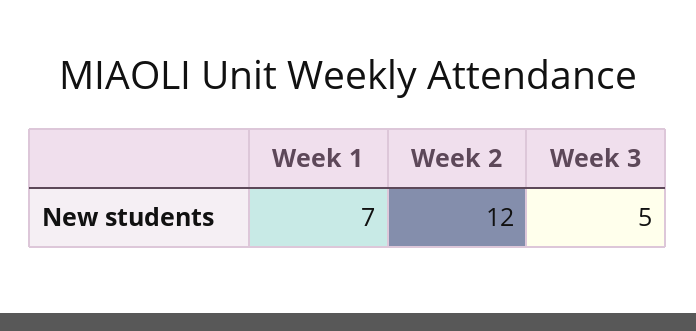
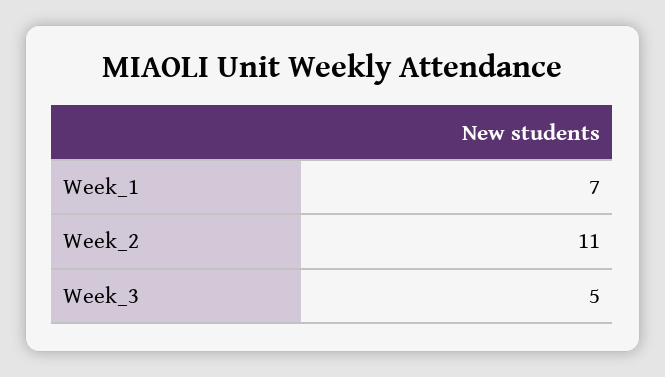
  {
    "Week 1": 7,
-   "Week 2": 12,
+   "Week 2": 11,
    "Week 3": 5
  }

